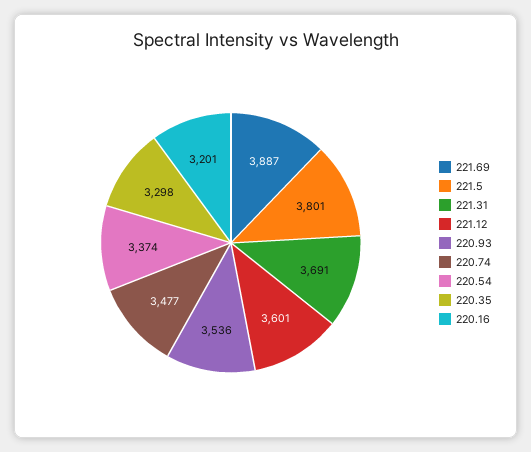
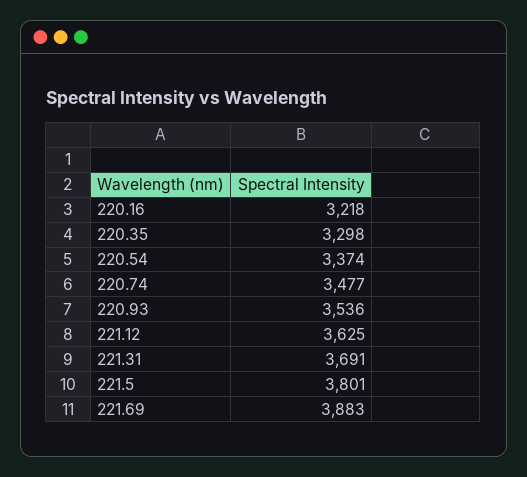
  {
-   "221.69": 3887,
+   "221.69": 3883,
    "221.5": 3801,
    "221.31": 3691,
-   "221.12": 3601,
+   "221.12": 3625,
    "220.93": 3536,
    "220.74": 3477,
    "220.54": 3374,
    "220.35": 3298,
-   "220.16": 3201
+   "220.16": 3218
  }

